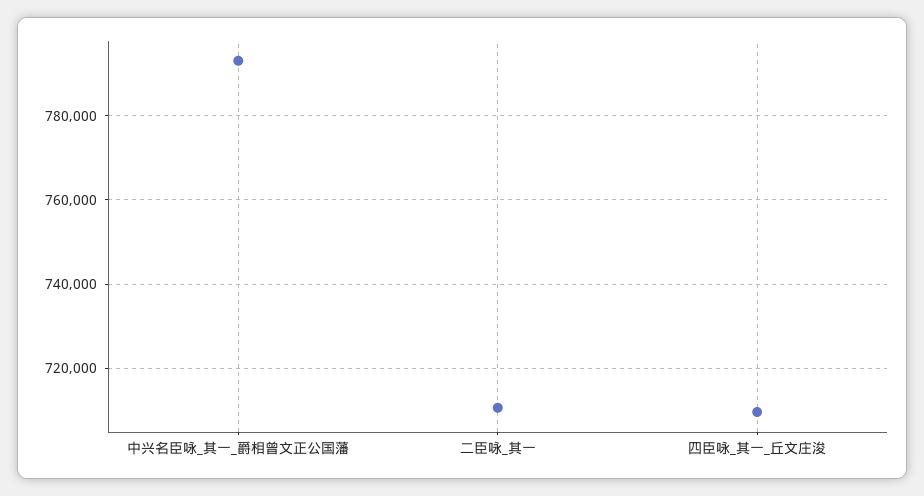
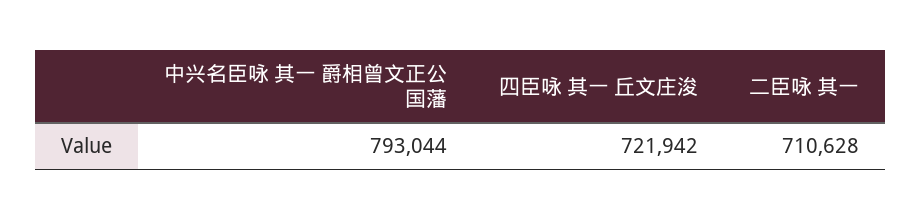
  {
    "中兴名臣咏_其一_爵相曾文正公国藩": 793044,
    "二臣咏_其一": 710628,
-   "四臣咏_其一_丘文庄浚": 710000
+   "四臣咏_其一_丘文庄浚": 721942
  }

